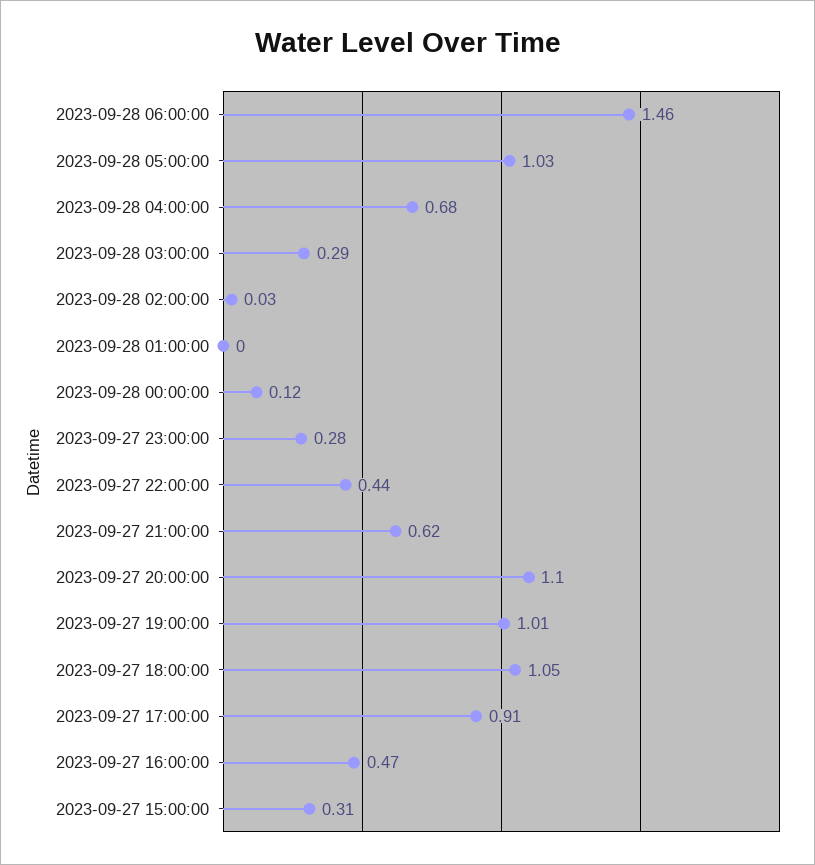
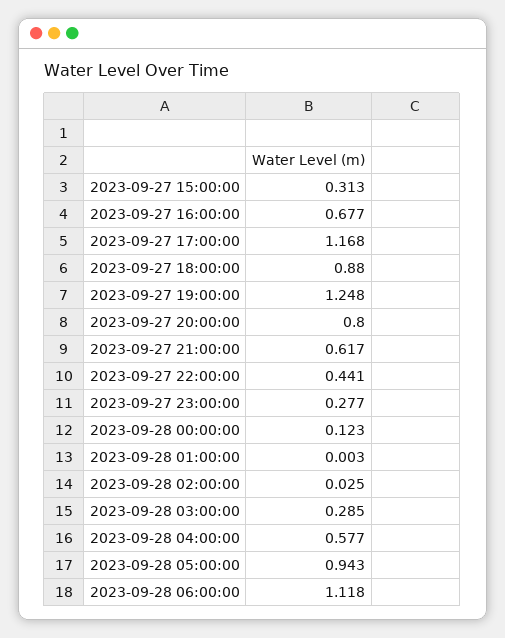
  {
-   "2023-09-28 06:00:00": 1.46,
+   "2023-09-28 06:00:00": 1.118,
-   "2023-09-28 05:00:00": 1.03,
+   "2023-09-28 05:00:00": 0.943,
-   "2023-09-28 04:00:00": 0.68,
+   "2023-09-28 04:00:00": 0.577,
    "2023-09-28 03:00:00": 0.285,
    "2023-09-28 02:00:00": 0.025,
    "2023-09-28 01:00:00": 0.003,
    "2023-09-28 00:00:00": 0.123,
    "2023-09-27 23:00:00": 0.277,
    "2023-09-27 22:00:00": 0.441,
    "2023-09-27 21:00:00": 0.617,
-   "2023-09-27 20:00:00": 1.1,
+   "2023-09-27 20:00:00": 0.8,
-   "2023-09-27 19:00:00": 1.01,
+   "2023-09-27 19:00:00": 1.248,
-   "2023-09-27 18:00:00": 1.05,
+   "2023-09-27 18:00:00": 0.88,
-   "2023-09-27 17:00:00": 0.91,
+   "2023-09-27 17:00:00": 1.168,
-   "2023-09-27 16:00:00": 0.47,
+   "2023-09-27 16:00:00": 0.677,
    "2023-09-27 15:00:00": 0.313
  }

